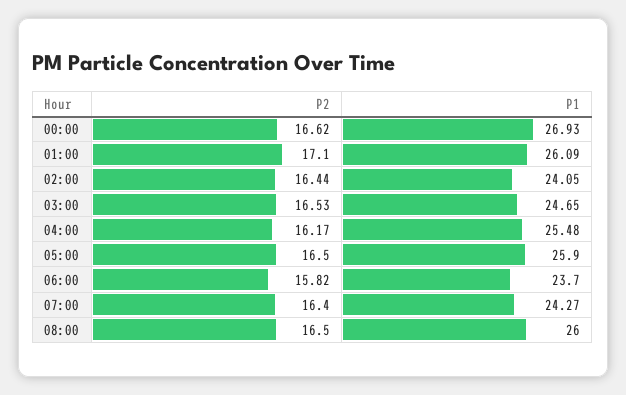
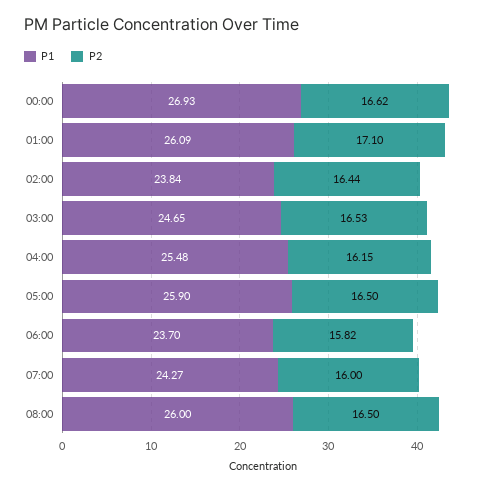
  {
    "P2": {
      "00:00": 16.62,
      "01:00": 17.1,
      "02:00": 16.44,
      "03:00": 16.53,
-     "04:00": 16.17,
+     "04:00": 16.15,
      "05:00": 16.5,
      "06:00": 15.82,
-     "07:00": 16.4,
+     "07:00": 16,
      "08:00": 16.5
    },
    "P1": {
      "00:00": 26.93,
      "01:00": 26.09,
-     "02:00": 24.05,
+     "02:00": 23.84,
      "03:00": 24.65,
      "04:00": 25.48,
      "05:00": 25.9,
      "06:00": 23.7,
      "07:00": 24.27,
      "08:00": 26
    }
  }

